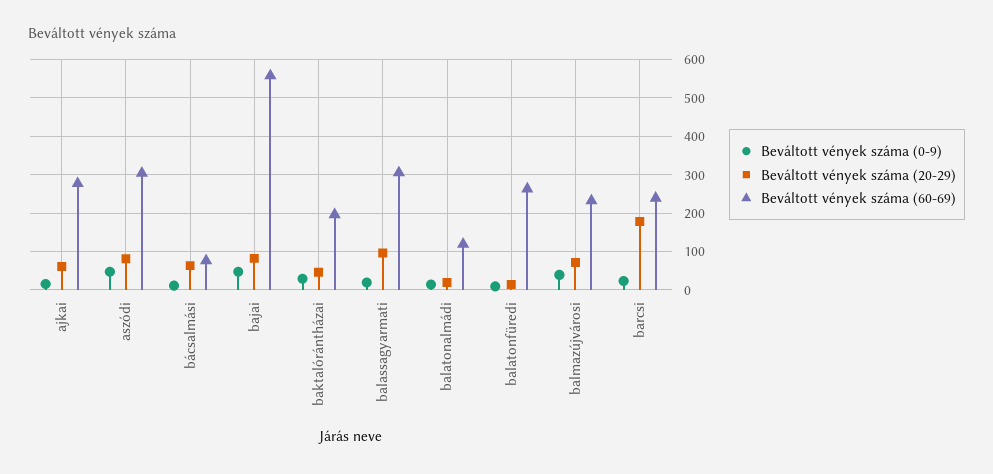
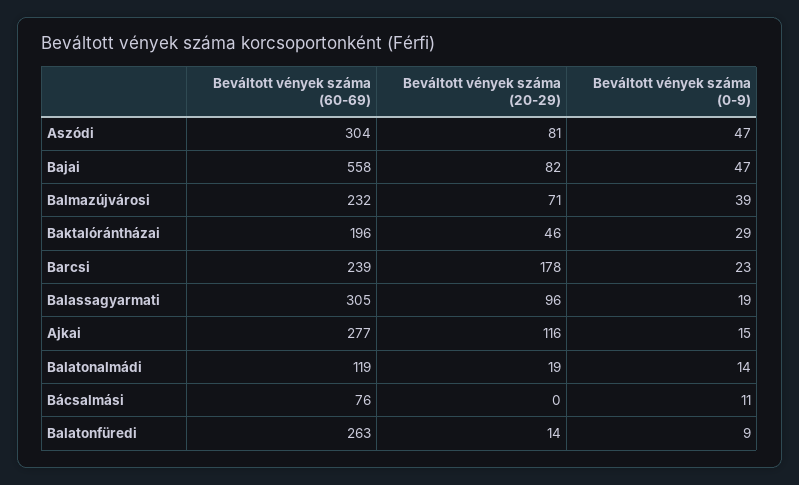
  {
    "Beváltott vények száma (0-9)": {
      "ajkai": 15,
      "aszódi": 47,
      "bácsalmási": 11,
      "bajai": 47,
      "baktalórántházai": 29,
      "balassagyarmati": 19,
      "balatonalmádi": 14,
      "balatonfüredi": 9,
      "balmazújvárosi": 39,
      "barcsi": 23
    },
    "Beváltott vények száma (20-29)": {
-     "ajkai": 60,
+     "ajkai": 116,
      "aszódi": 81,
-     "bácsalmási": 60,
+     "bácsalmási": 0,
      "bajai": 82,
      "baktalórántházai": 46,
      "balassagyarmati": 96,
      "balatonalmádi": 19,
      "balatonfüredi": 14,
      "balmazújvárosi": 71,
      "barcsi": 178
    },
    "Beváltott vények száma (60-69)": {
      "ajkai": 277,
      "aszódi": 304,
      "bácsalmási": 76,
      "bajai": 558,
      "baktalórántházai": 196,
      "balassagyarmati": 305,
      "balatonalmádi": 119,
      "balatonfüredi": 263,
      "balmazújvárosi": 232,
      "barcsi": 239
    }
  }

